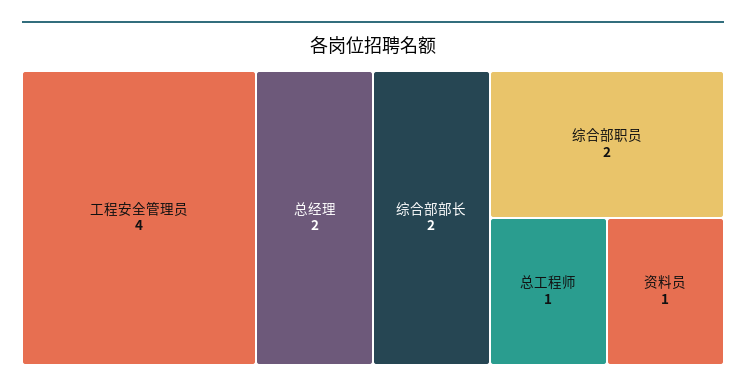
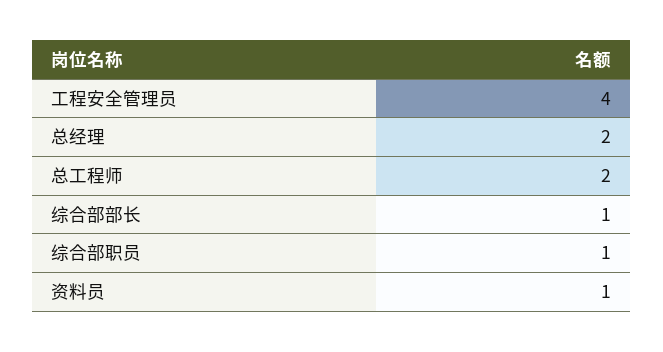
  {
    "工程安全管理员": 4,
    "总经理": 2,
-   "综合部部长": 2,
+   "综合部部长": 1,
-   "综合部职员": 2,
+   "综合部职员": 1,
-   "总工程师": 1,
+   "总工程师": 2,
    "资料员": 1
  }

